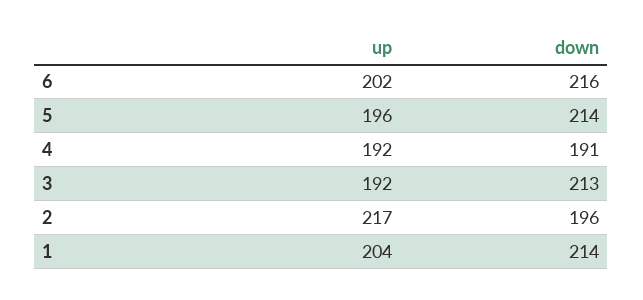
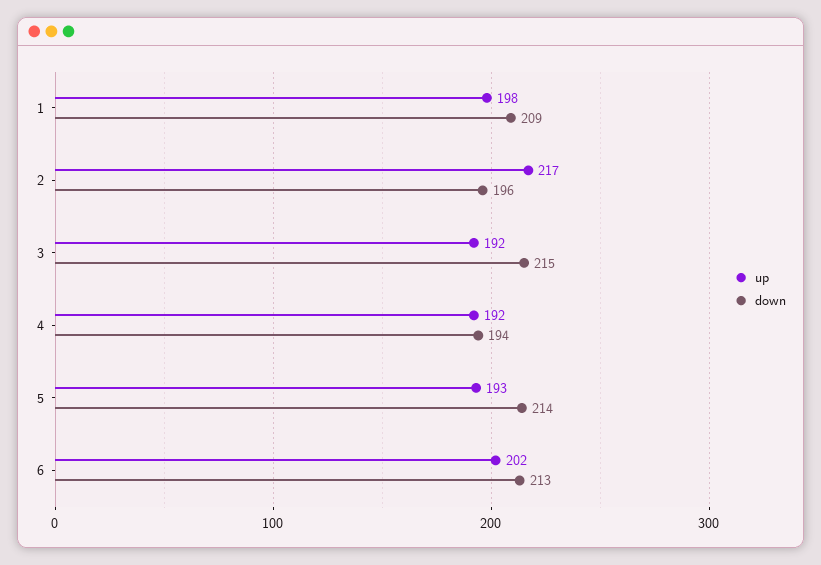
  {
    "up": {
      "6": 202,
-     "5": 196,
+     "5": 193,
      "4": 192,
      "3": 192,
      "2": 217,
-     "1": 204
+     "1": 198
    },
    "down": {
-     "6": 216,
+     "6": 213,
      "5": 214,
-     "4": 191,
+     "4": 194,
-     "3": 213,
+     "3": 215,
      "2": 196,
-     "1": 214
+     "1": 209
    }
  }

